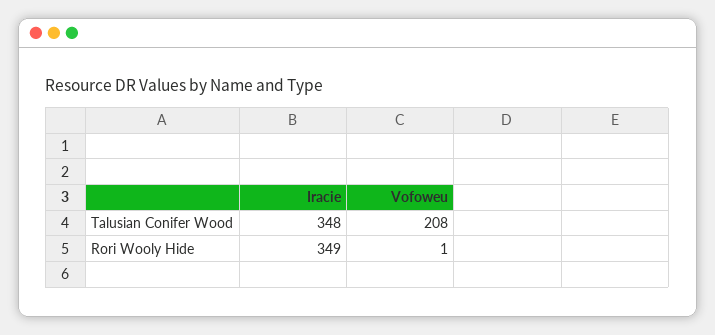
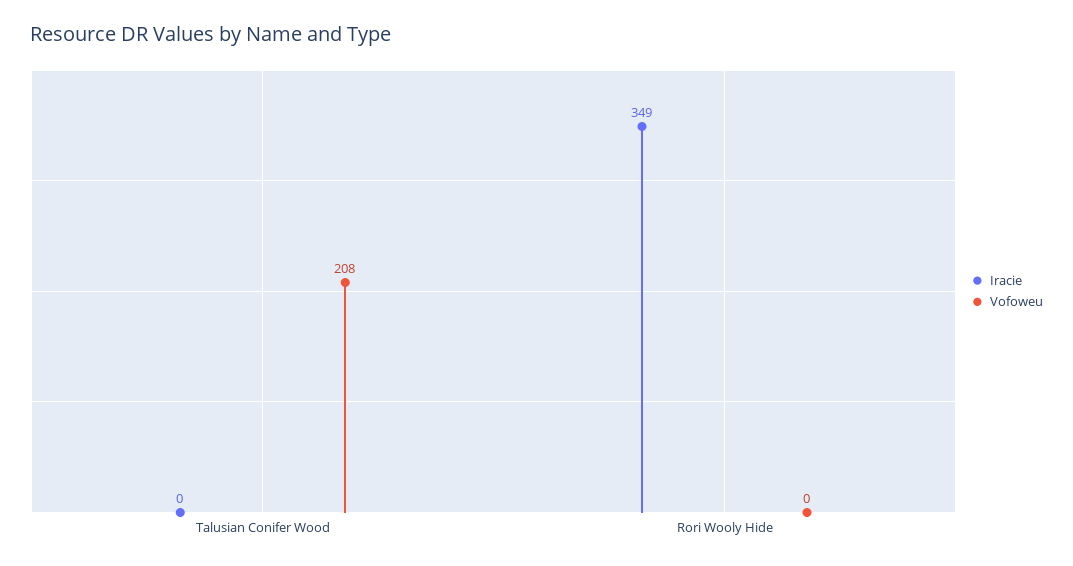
  {
    "Iracie": {
-     "Talusian Conifer Wood": 348,
+     "Talusian Conifer Wood": 0,
      "Rori Wooly Hide": 349
    },
    "Vofoweu": {
      "Talusian Conifer Wood": 208,
-     "Rori Wooly Hide": 1
+     "Rori Wooly Hide": 0
    }
  }

